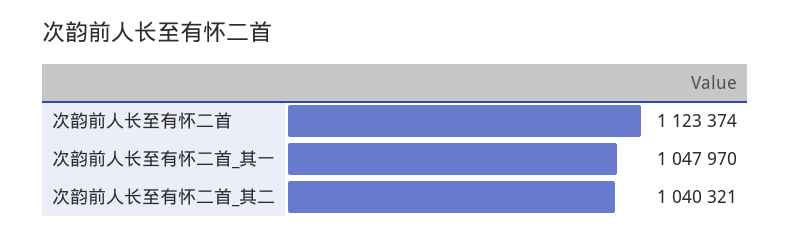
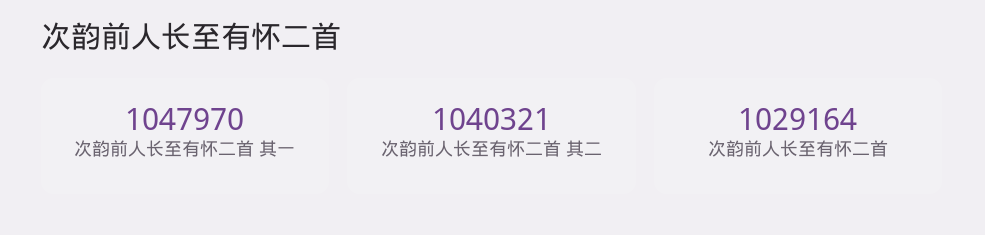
  {
-   "次韵前人长至有怀二首": 1123374,
+   "次韵前人长至有怀二首": 1029164,
    "次韵前人长至有怀二首_其一": 1047970,
    "次韵前人长至有怀二首_其二": 1040321
  }

